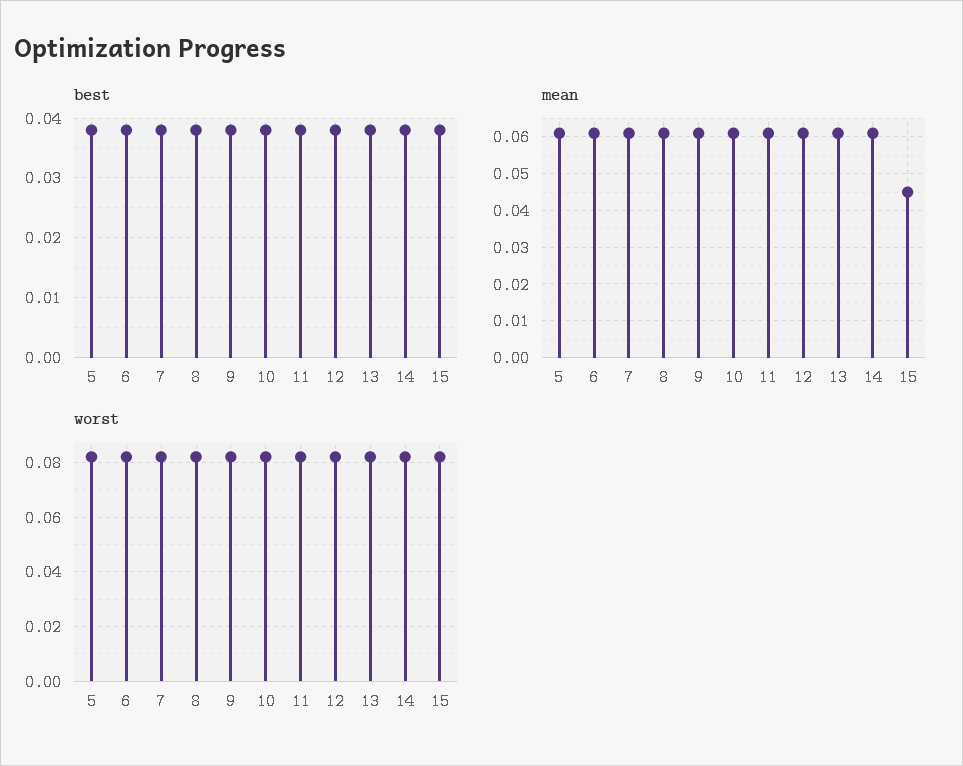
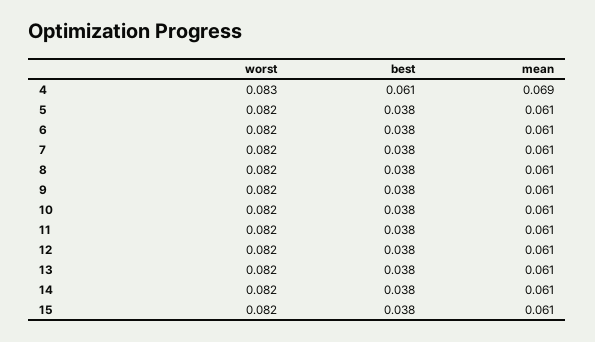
  {
    "best": {
      "5": 0.038,
      "6": 0.038,
      "7": 0.038,
      "8": 0.038,
      "9": 0.038,
      "10": 0.038,
      "11": 0.038,
      "12": 0.038,
      "13": 0.038,
      "14": 0.038,
-     "15": 0.038
+     "15": 0.038,
+     "4": 0.061
    },
    "mean": {
      "5": 0.061,
      "6": 0.061,
      "7": 0.061,
      "8": 0.061,
      "9": 0.061,
      "10": 0.061,
      "11": 0.061,
      "12": 0.061,
      "13": 0.061,
      "14": 0.061,
-     "15": 0.045
+     "15": 0.061,
+     "4": 0.069
    },
    "worst": {
      "5": 0.082,
      "6": 0.082,
      "7": 0.082,
      "8": 0.082,
      "9": 0.082,
      "10": 0.082,
      "11": 0.082,
      "12": 0.082,
      "13": 0.082,
      "14": 0.082,
-     "15": 0.082
+     "15": 0.082,
+     "4": 0.083
    }
  }

